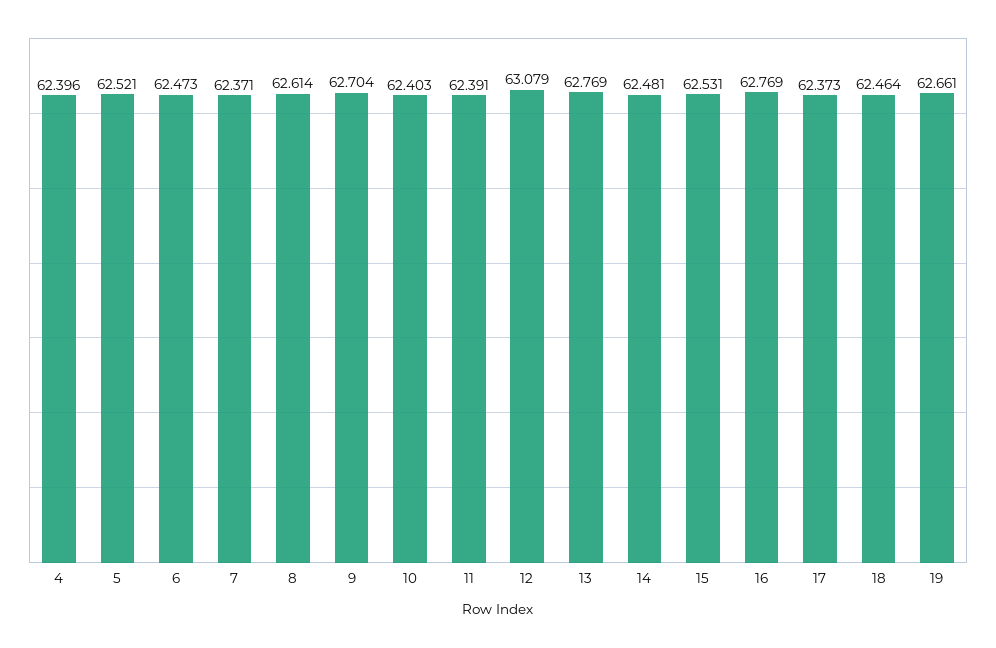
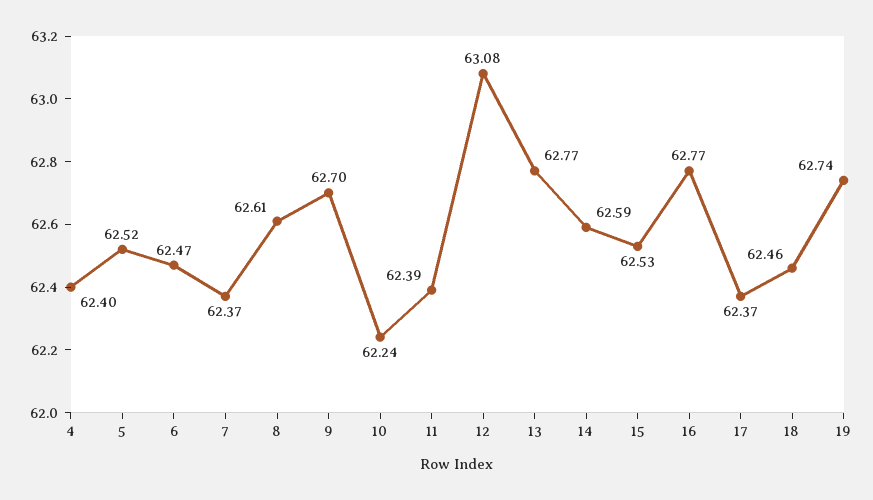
  {
    "4": 62.396,
    "5": 62.521,
    "6": 62.473,
    "7": 62.371,
    "8": 62.614,
    "9": 62.704,
-   "10": 62.403,
+   "10": 62.24,
    "11": 62.391,
    "12": 63.079,
    "13": 62.769,
-   "14": 62.481,
+   "14": 62.59,
    "15": 62.531,
    "16": 62.769,
    "17": 62.373,
    "18": 62.464,
-   "19": 62.661
+   "19": 62.74
  }

